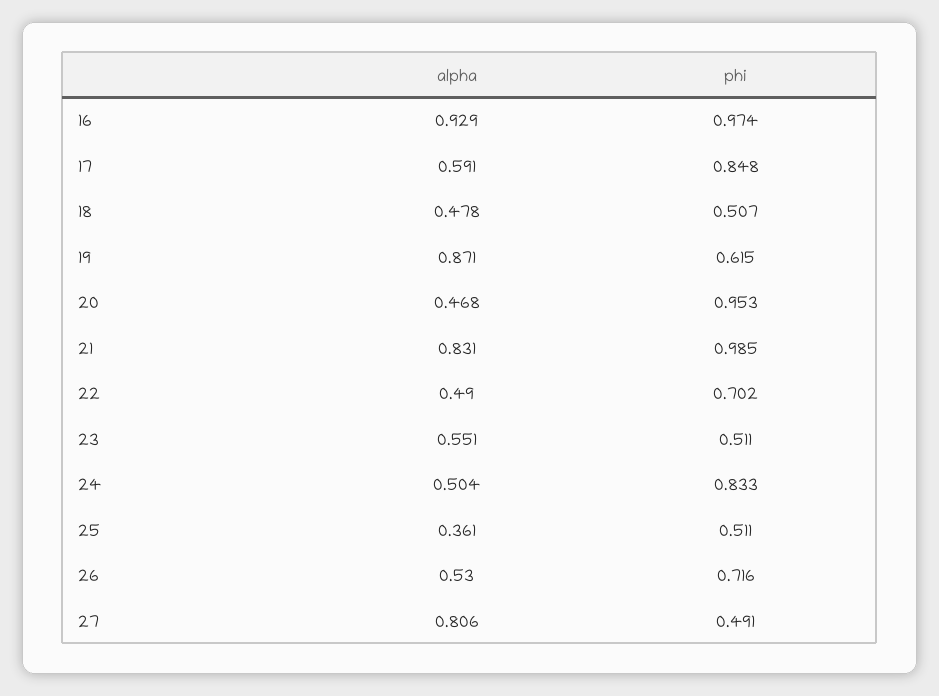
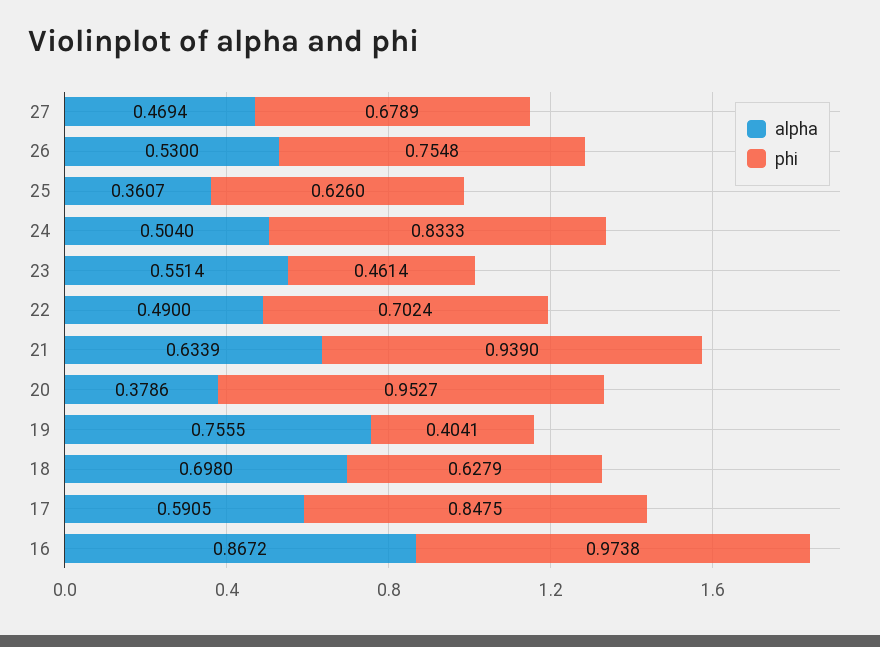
  {
    "alpha": {
-     "16": 0.929,
+     "16": 0.8672,
      "17": 0.5905,
-     "18": 0.478,
+     "18": 0.698,
-     "19": 0.871,
+     "19": 0.7555,
-     "20": 0.468,
+     "20": 0.3786,
-     "21": 0.831,
+     "21": 0.6339,
      "22": 0.49,
      "23": 0.5514,
      "24": 0.504,
      "25": 0.3607,
      "26": 0.53,
-     "27": 0.806
+     "27": 0.4694
    },
    "phi": {
      "16": 0.9738,
      "17": 0.8475,
-     "18": 0.507,
+     "18": 0.6279,
-     "19": 0.615,
+     "19": 0.4041,
      "20": 0.9527,
-     "21": 0.985,
+     "21": 0.939,
      "22": 0.7024,
-     "23": 0.511,
+     "23": 0.4614,
      "24": 0.8333,
-     "25": 0.511,
+     "25": 0.626,
-     "26": 0.716,
+     "26": 0.7548,
-     "27": 0.491
+     "27": 0.6789
    }
  }

